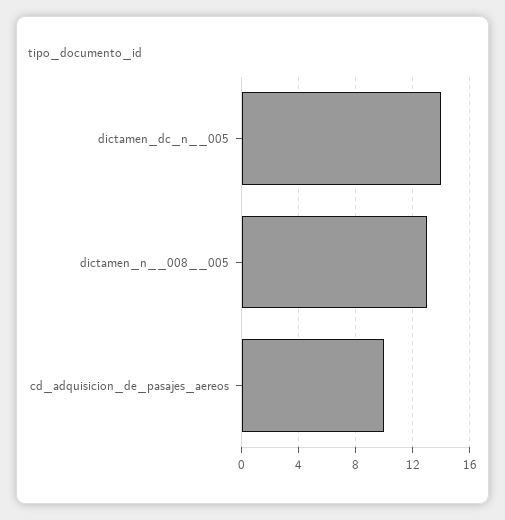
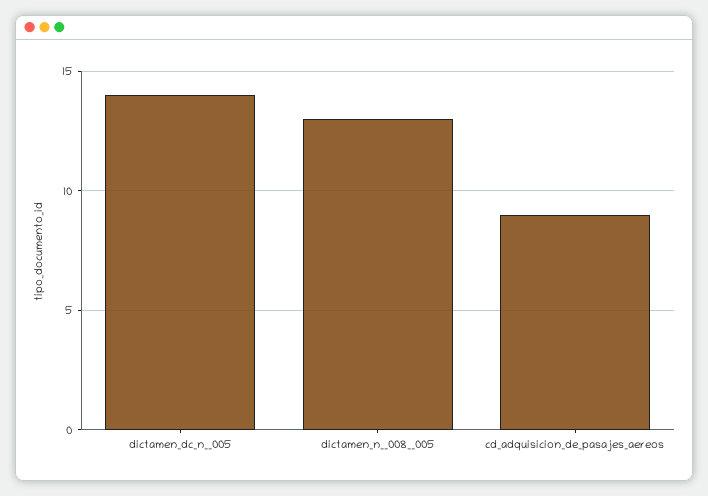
  {
    "dictamen_dc_n__005": 14,
    "dictamen_n__008__005": 13,
-   "cd_adquisicion_de_pasajes_aereos": 10
+   "cd_adquisicion_de_pasajes_aereos": 9
  }

